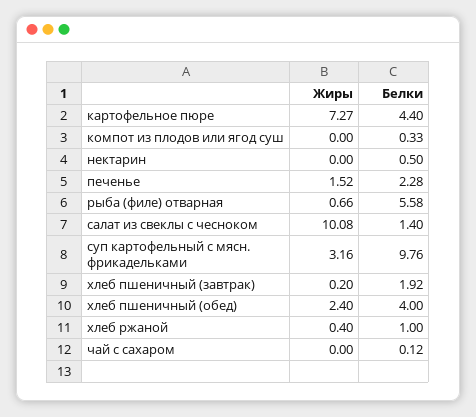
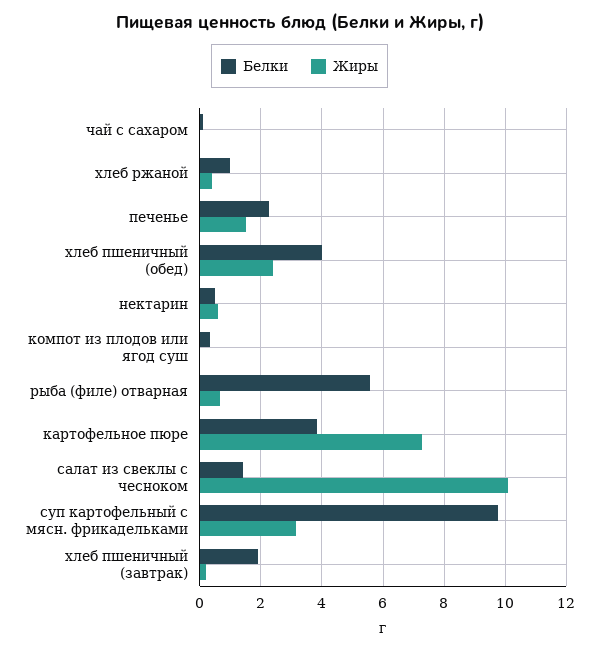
  {
    "Жиры": {
      "картофельное пюре": 7.27,
      "компот из плодов или ягод суш": 0,
-     "нектарин": 0,
+     "нектарин": 0.6,
      "печенье": 1.52,
      "рыба (филе) отварная": 0.66,
      "салат из свеклы с чесноком": 10.08,
      "суп картофельный с мясн. фрикадельками": 3.16,
      "хлеб пшеничный (завтрак)": 0.2,
      "хлеб пшеничный (обед)": 2.4,
      "хлеб ржаной": 0.4,
      "чай с сахаром": 0
    },
    "Белки": {
-     "картофельное пюре": 4.4,
+     "картофельное пюре": 3.8,
      "компот из плодов или ягод суш": 0.33,
      "нектарин": 0.5,
      "печенье": 2.28,
      "рыба (филе) отварная": 5.58,
      "салат из свеклы с чесноком": 1.4,
      "суп картофельный с мясн. фрикадельками": 9.76,
      "хлеб пшеничный (завтрак)": 1.92,
      "хлеб пшеничный (обед)": 4,
      "хлеб ржаной": 1,
      "чай с сахаром": 0.12
    }
  }

